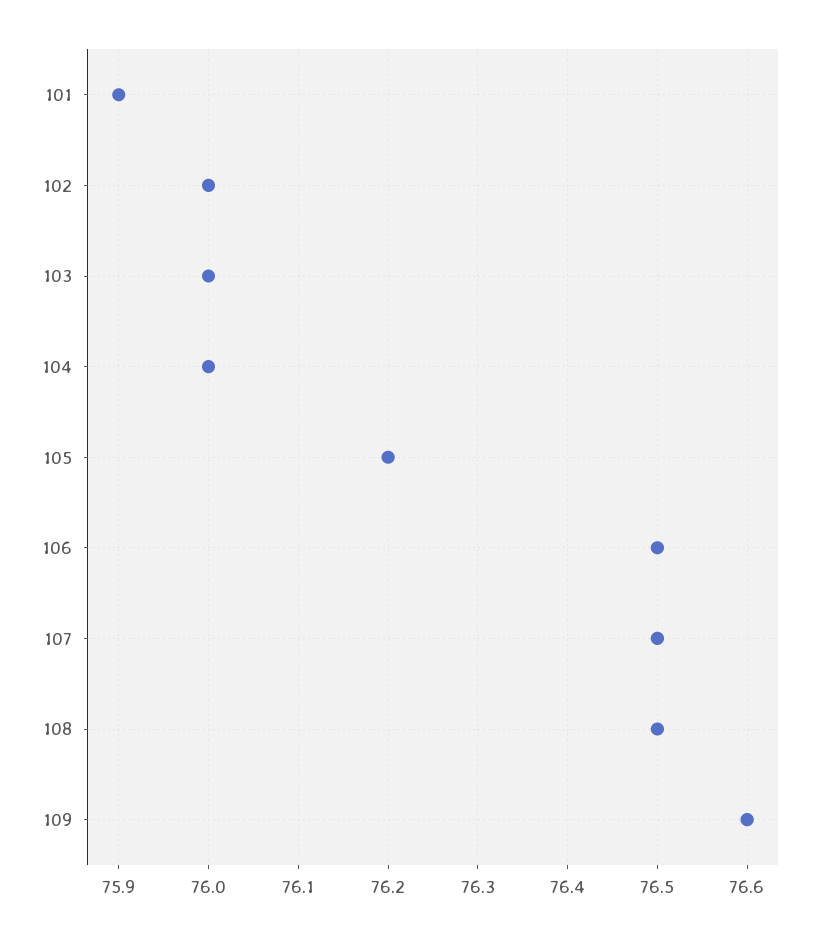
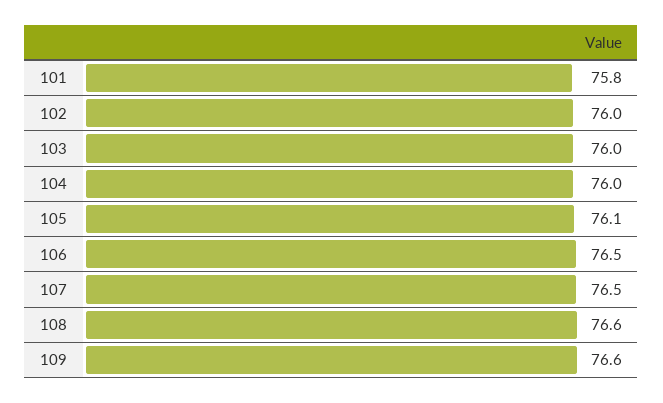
  {
-   "101": 75.9,
+   "101": 75.8,
    "102": 76,
    "103": 76,
    "104": 76,
-   "105": 76.2,
+   "105": 76.1,
    "106": 76.5,
    "107": 76.5,
-   "108": 76.5,
+   "108": 76.6,
    "109": 76.6
  }

